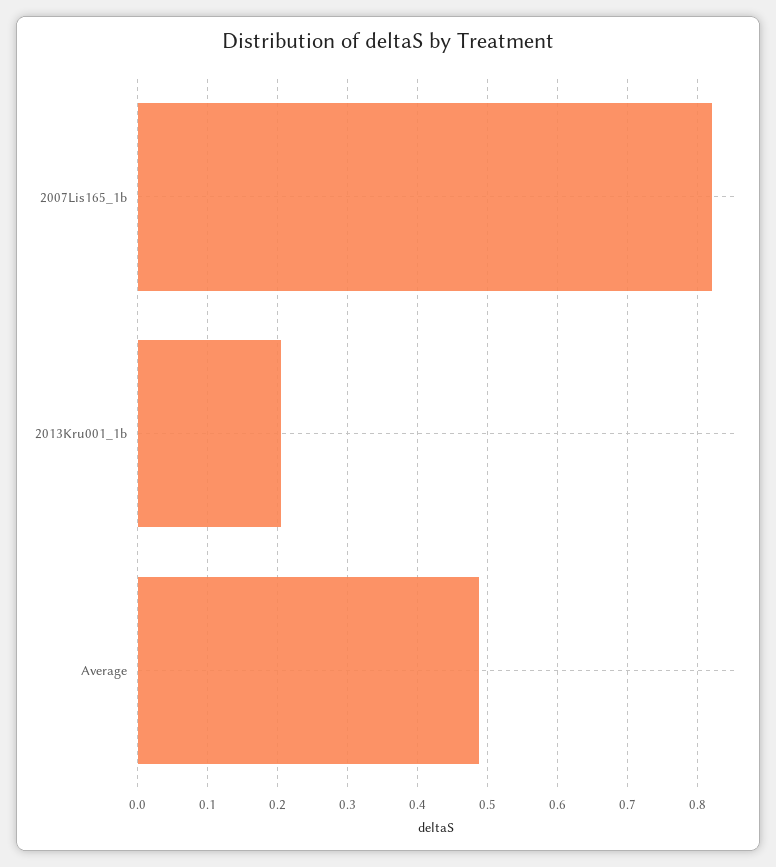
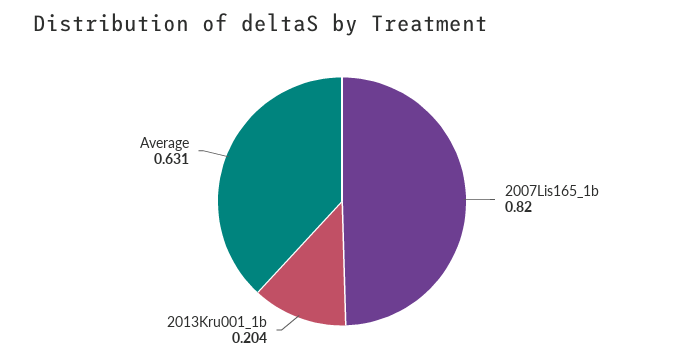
  {
    "2007Lis165_1b": 0.82,
    "2013Kru001_1b": 0.204,
-   "Average": 0.49
+   "Average": 0.631
  }

